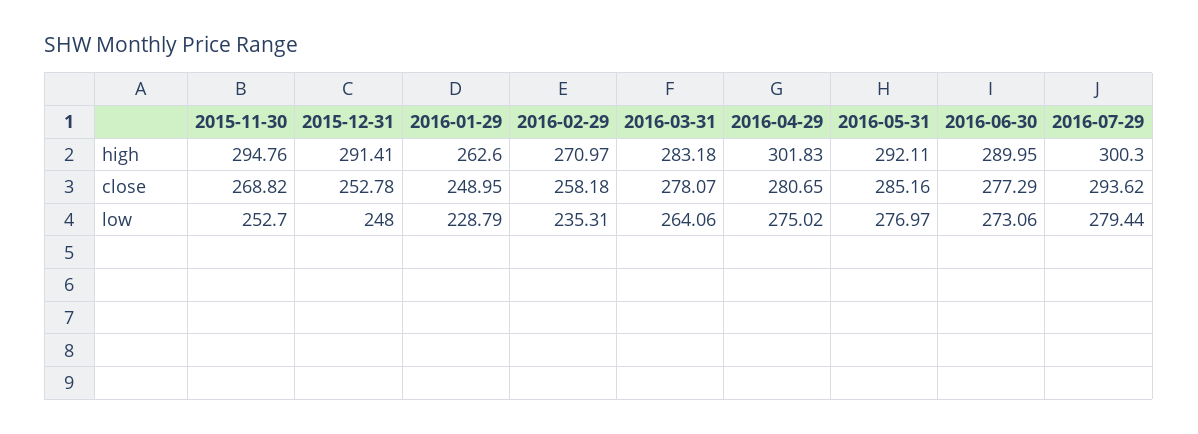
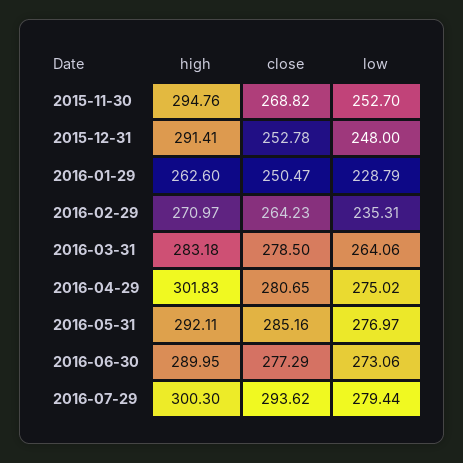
  {
    "2015-11-30": {
      "high": 294.76,
      "close": 268.82,
      "low": 252.7
    },
    "2015-12-31": {
      "high": 291.41,
      "close": 252.78,
      "low": 248
    },
    "2016-01-29": {
      "high": 262.6,
-     "close": 248.95,
+     "close": 250.47,
      "low": 228.79
    },
    "2016-02-29": {
      "high": 270.97,
-     "close": 258.18,
+     "close": 264.23,
      "low": 235.31
    },
    "2016-03-31": {
      "high": 283.18,
-     "close": 278.07,
+     "close": 278.5,
      "low": 264.06
    },
    "2016-04-29": {
      "high": 301.83,
      "close": 280.65,
      "low": 275.02
    },
    "2016-05-31": {
      "high": 292.11,
      "close": 285.16,
      "low": 276.97
    },
    "2016-06-30": {
      "high": 289.95,
      "close": 277.29,
      "low": 273.06
    },
    "2016-07-29": {
      "high": 300.3,
      "close": 293.62,
      "low": 279.44
    }
  }

